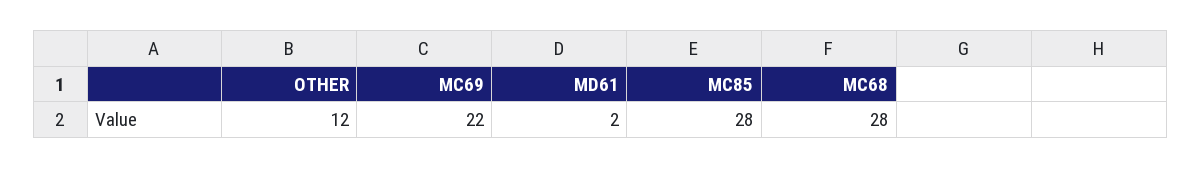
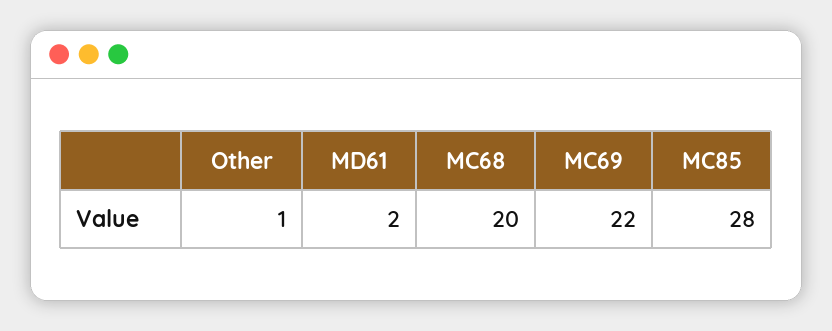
  {
-   "OTHER": 12,
+   "OTHER": 1,
    "MC69": 22,
    "MD61": 2,
    "MC85": 28,
-   "MC68": 28
+   "MC68": 20
  }

